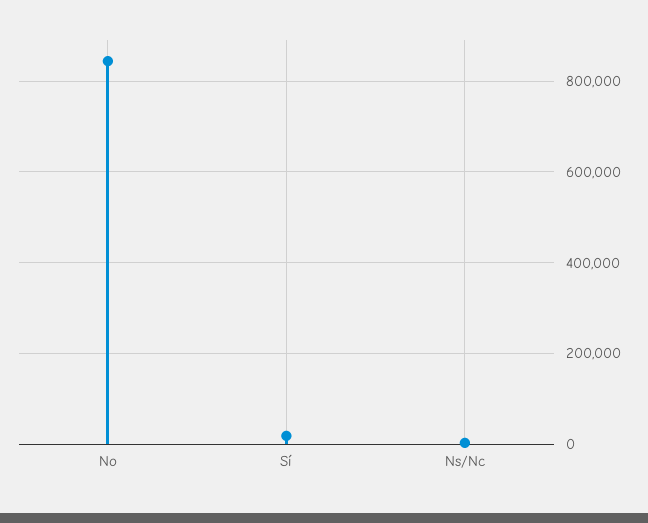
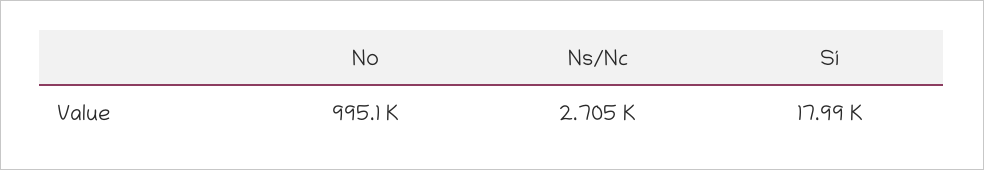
  {
-   "No": 840000,
+   "No": 995100,
    "Sí": 17990,
    "Ns/Nc": 2705
  }

